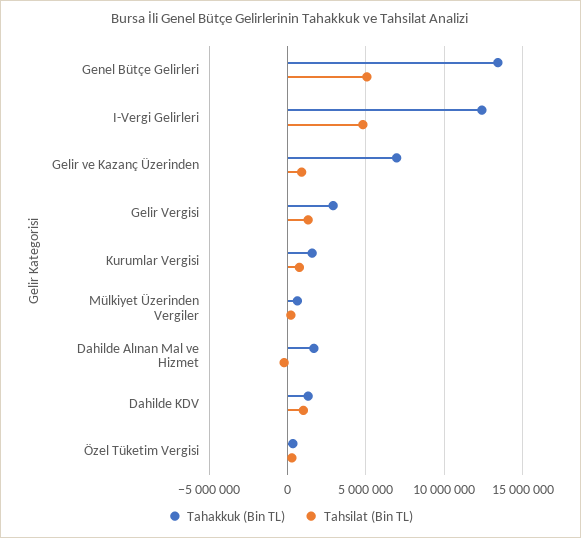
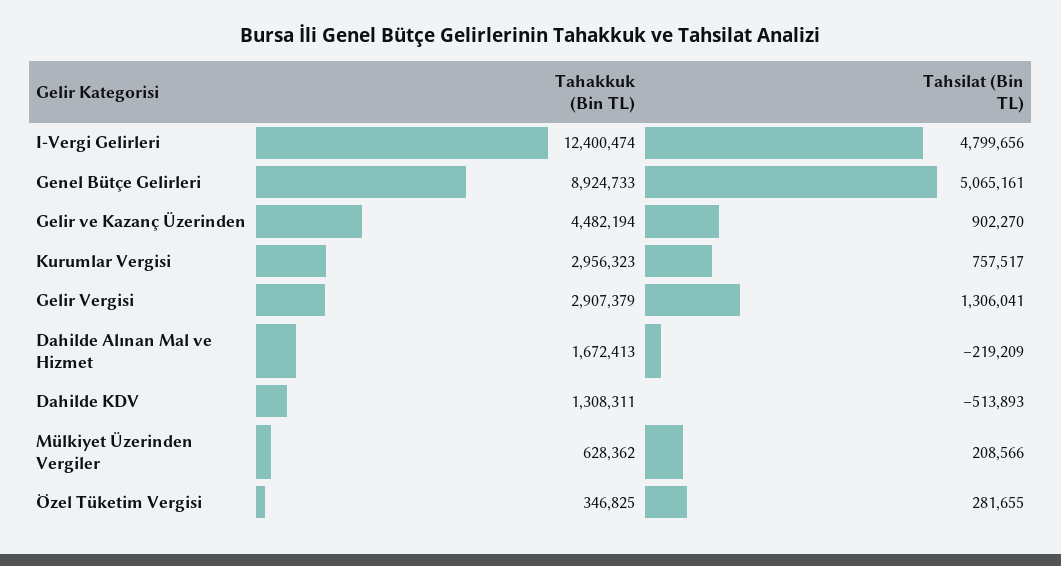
  {
    "Tahakkuk (Bin TL)": {
-     "Genel Bütçe Gelirleri": 13500000,
+     "Genel Bütçe Gelirleri": 8924733,
      "I-Vergi Gelirleri": 12400474,
-     "Gelir ve Kazanç Üzerinden": 7000000,
+     "Gelir ve Kazanç Üzerinden": 4482194,
      "Gelir Vergisi": 2907379,
-     "Kurumlar Vergisi": 1500000,
+     "Kurumlar Vergisi": 2956323,
      "Mülkiyet Üzerinden Vergiler": 628362,
      "Dahilde Alınan Mal ve Hizmet": 1672413,
      "Dahilde KDV": 1308311,
      "Özel Tüketim Vergisi": 346825
    },
    "Tahsilat (Bin TL)": {
      "Genel Bütçe Gelirleri": 5065161,
      "I-Vergi Gelirleri": 4799656,
      "Gelir ve Kazanç Üzerinden": 902270,
      "Gelir Vergisi": 1306041,
      "Kurumlar Vergisi": 757517,
      "Mülkiyet Üzerinden Vergiler": 208566,
      "Dahilde Alınan Mal ve Hizmet": -219209,
-     "Dahilde KDV": 1000000,
+     "Dahilde KDV": -513893,
      "Özel Tüketim Vergisi": 281655
    }
  }

